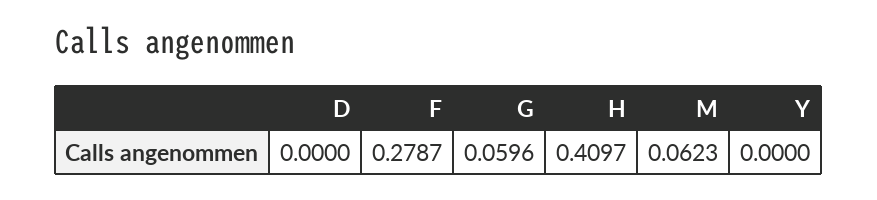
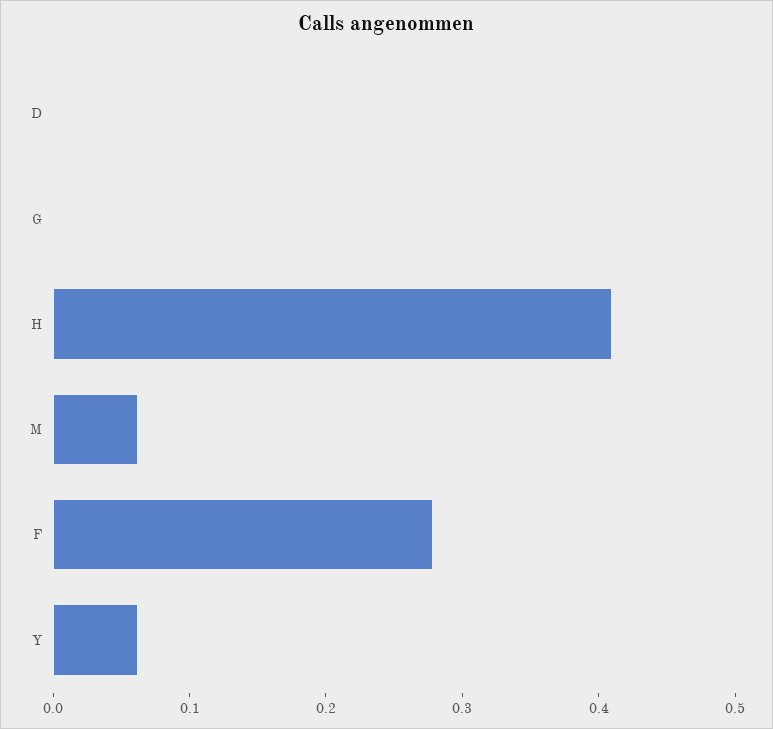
  {
    "D": 0,
    "F": 0.2787,
-   "G": 0.0596,
+   "G": 0,
    "H": 0.4097,
    "M": 0.0623,
-   "Y": 0
+   "Y": 0.06
  }

